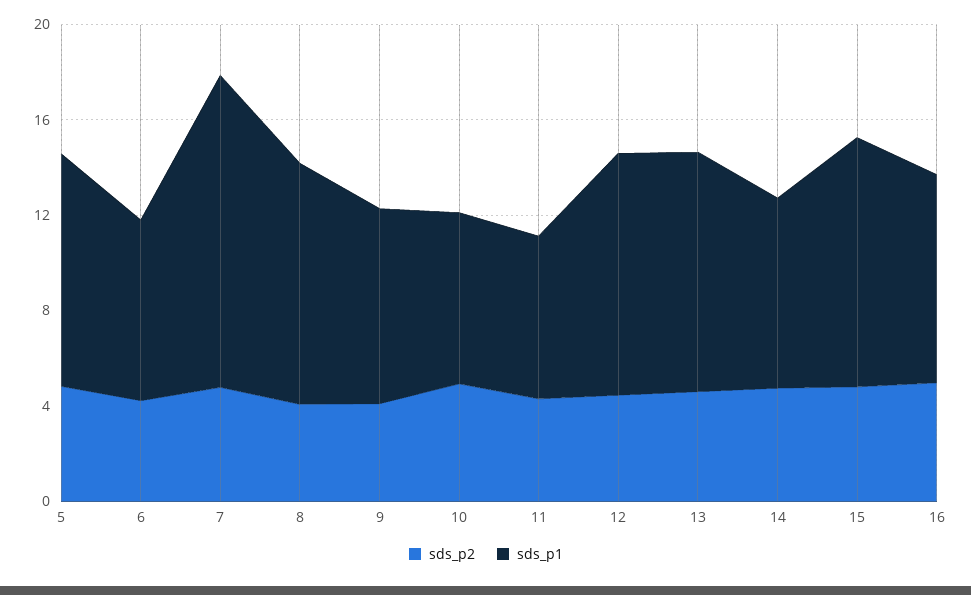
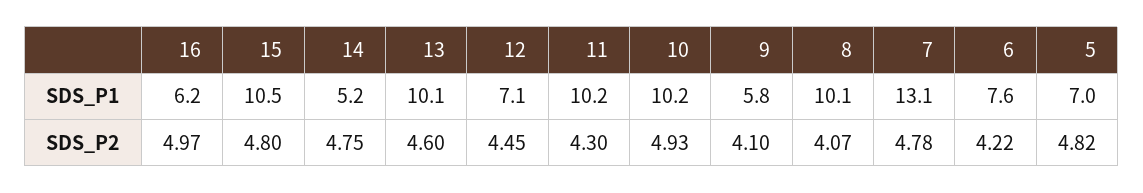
  {
    "sds_p2": {
      "5": 4.82,
      "6": 4.22,
      "7": 4.78,
      "8": 4.07,
      "9": 4.1,
      "10": 4.93,
      "11": 4.3,
      "12": 4.45,
      "13": 4.6,
      "14": 4.75,
      "15": 4.8,
      "16": 4.97
    },
    "sds_p1": {
-     "5": 10,
+     "5": 7,
      "6": 7.6,
      "7": 13.1,
      "8": 10.1,
-     "9": 8,
+     "9": 5.8,
-     "10": 7,
+     "10": 10.2,
-     "11": 7,
+     "11": 10.2,
-     "12": 10,
+     "12": 7.1,
      "13": 10.1,
-     "14": 8,
+     "14": 5.2,
      "15": 10.5,
-     "16": 9
+     "16": 6.2
    }
  }

